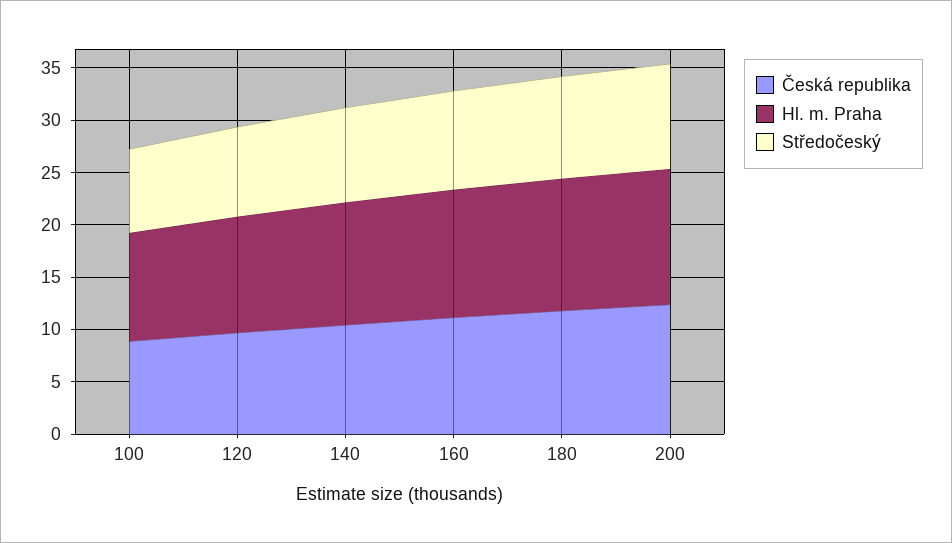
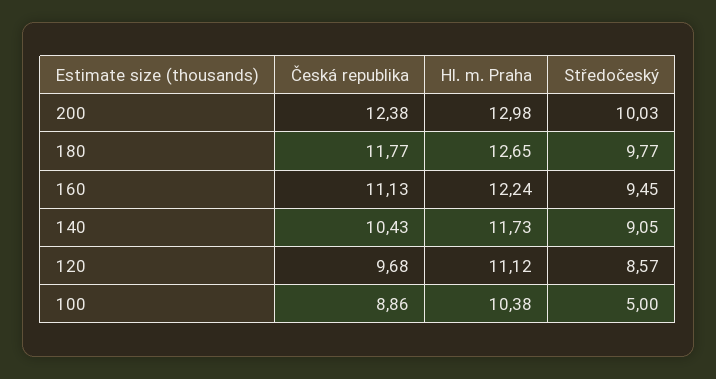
  {
    "Česká republika": {
      "100": 8.86,
      "120": 9.68,
      "140": 10.43,
      "160": 11.13,
      "180": 11.77,
      "200": 12.38
    },
    "Hl. m. Praha": {
      "100": 10.38,
      "120": 11.12,
      "140": 11.73,
      "160": 12.24,
      "180": 12.65,
      "200": 12.98
    },
    "Středočeský": {
-     "100": 8,
+     "100": 5,
      "120": 8.57,
      "140": 9.05,
      "160": 9.45,
      "180": 9.77,
      "200": 10.03
    }
  }

